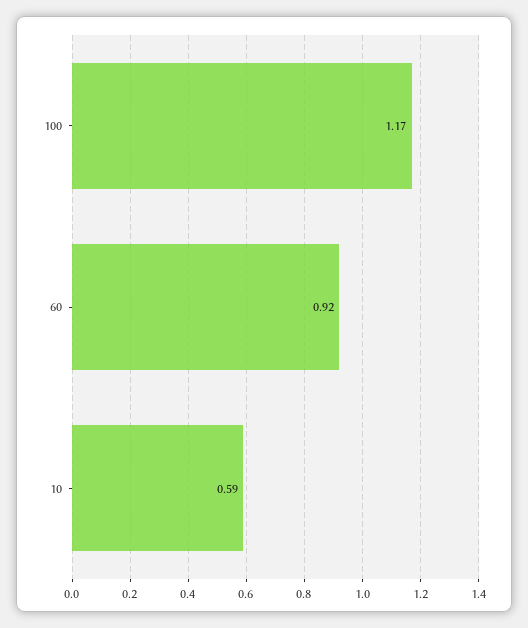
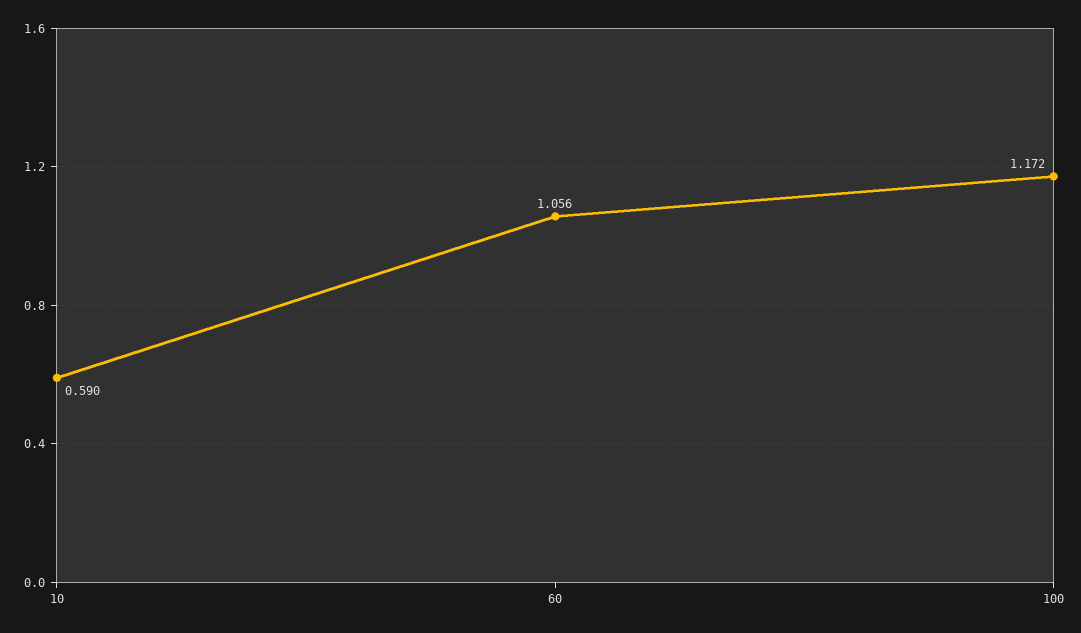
  {
    "100": 1.172,
-   "60": 0.92,
+   "60": 1.056,
    "10": 0.59
  }

